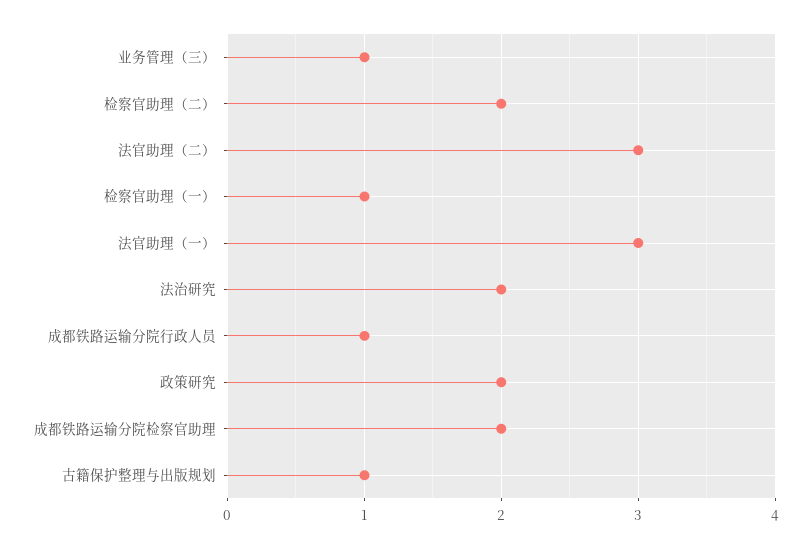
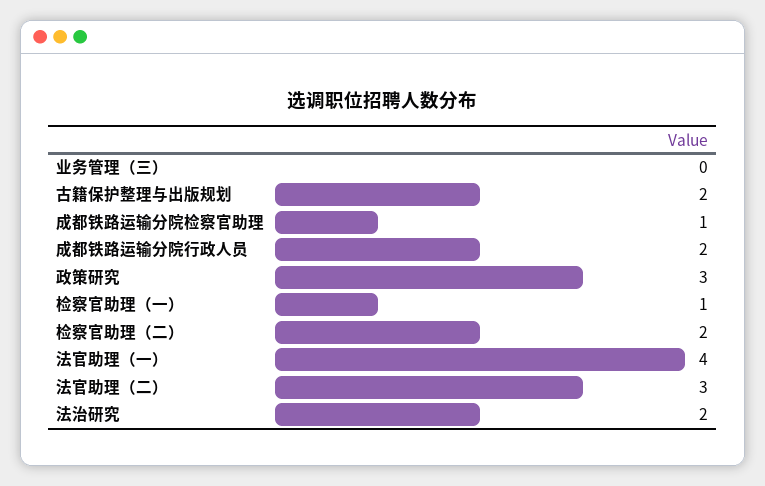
  {
-   "业务管理（三）": 1,
+   "业务管理（三）": 0,
    "检察官助理（二）": 2,
    "法官助理（二）": 3,
    "检察官助理（一）": 1,
-   "法官助理（一）": 3,
+   "法官助理（一）": 4,
    "法治研究": 2,
-   "成都铁路运输分院行政人员": 1,
+   "成都铁路运输分院行政人员": 2,
-   "政策研究": 2,
+   "政策研究": 3,
-   "成都铁路运输分院检察官助理": 2,
+   "成都铁路运输分院检察官助理": 1,
-   "古籍保护整理与出版规划": 1
+   "古籍保护整理与出版规划": 2
  }

